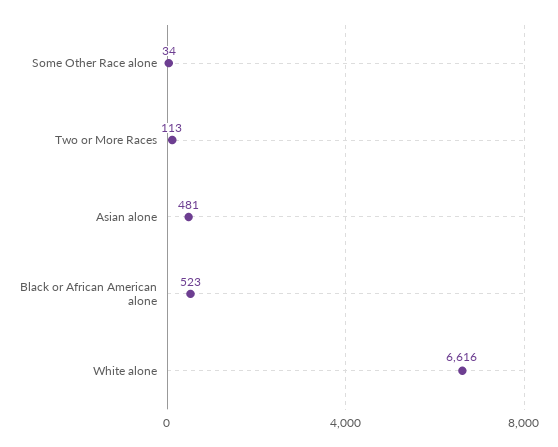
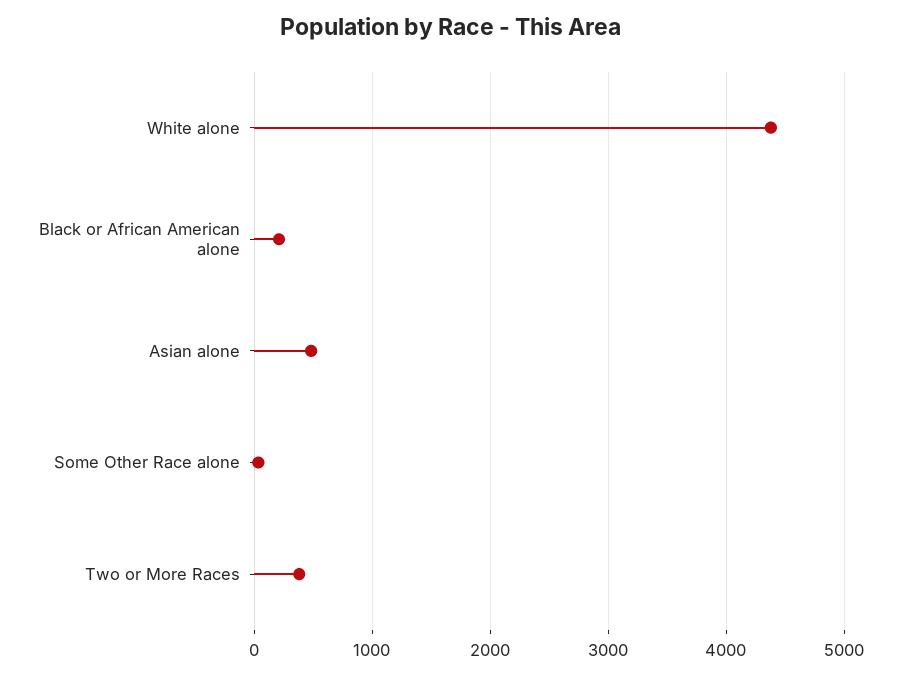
  {
    "Some Other Race alone": 34,
-   "Two or More Races": 113,
+   "Two or More Races": 400,
    "Asian alone": 481,
-   "Black or African American alone": 523,
+   "Black or African American alone": 200,
-   "White alone": 6616
+   "White alone": 4400
  }

